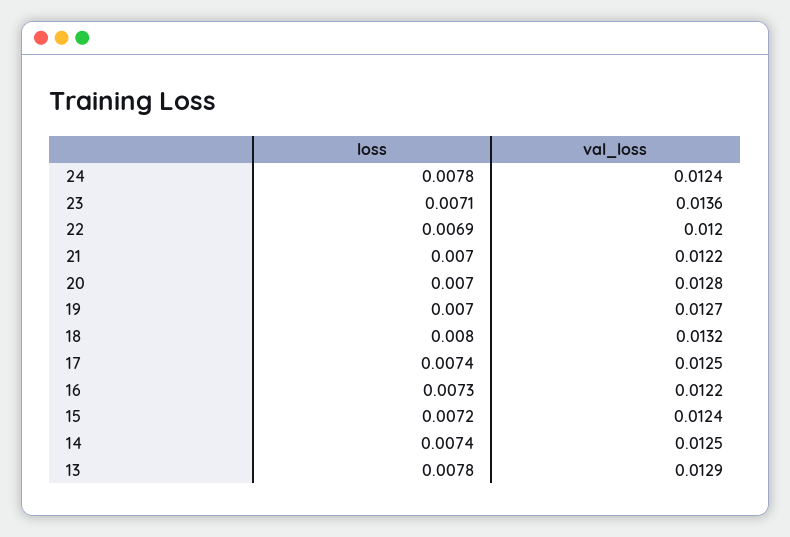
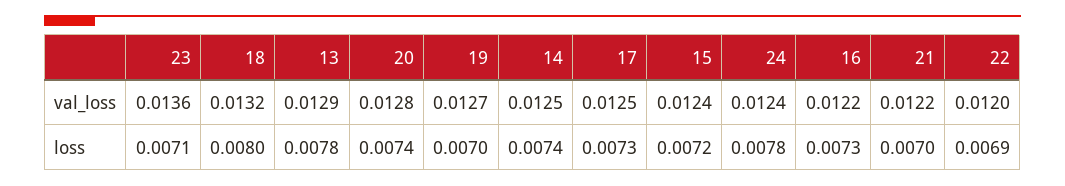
  {
    "loss": {
      "24": 0.0078,
      "23": 0.0071,
      "22": 0.0069,
      "21": 0.007,
-     "20": 0.007,
+     "20": 0.0074,
      "19": 0.007,
      "18": 0.008,
-     "17": 0.0074,
+     "17": 0.0073,
      "16": 0.0073,
      "15": 0.0072,
      "14": 0.0074,
      "13": 0.0078
    },
    "val_loss": {
      "24": 0.0124,
      "23": 0.0136,
      "22": 0.012,
      "21": 0.0122,
      "20": 0.0128,
      "19": 0.0127,
      "18": 0.0132,
      "17": 0.0125,
      "16": 0.0122,
      "15": 0.0124,
      "14": 0.0125,
      "13": 0.0129
    }
  }

